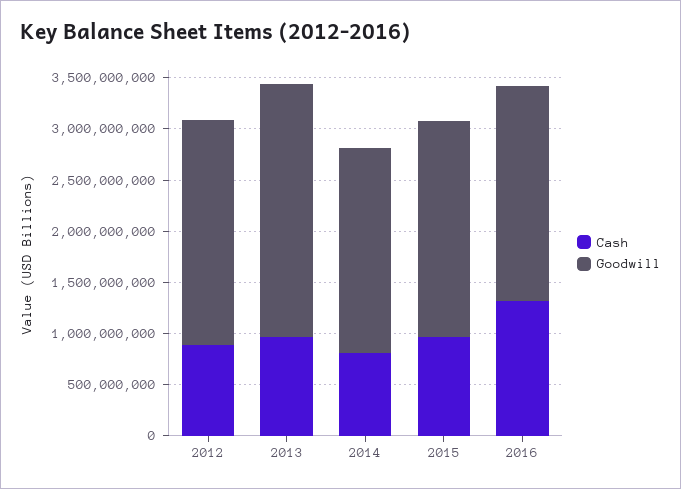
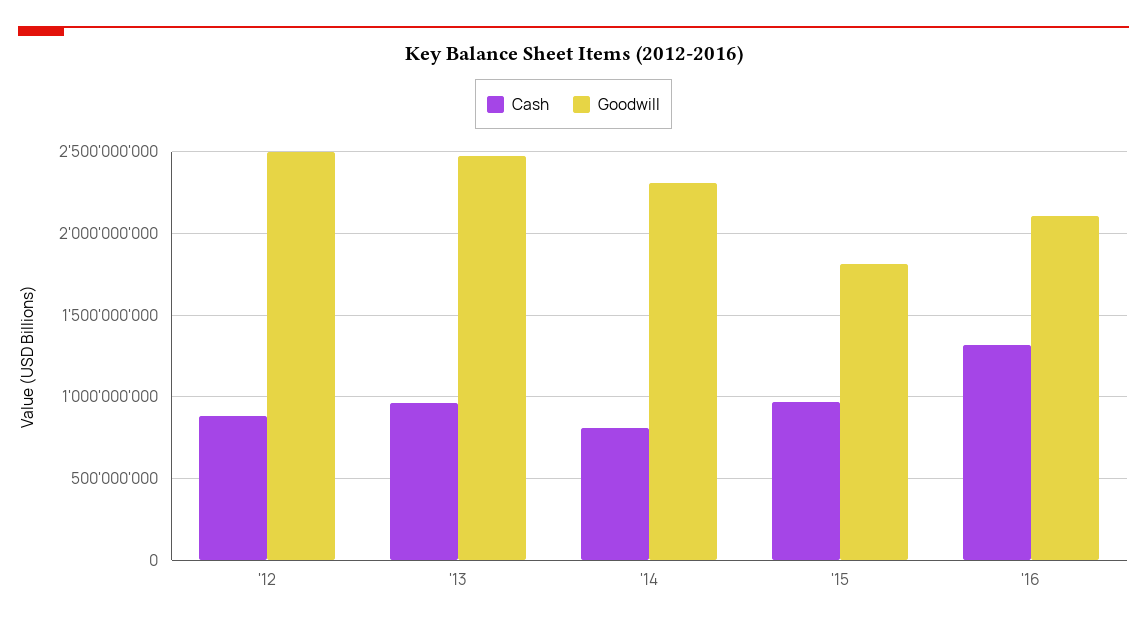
  {
    "Cash": {
      "2012": 900000000,
      "2013": 950000000,
      "2014": 800000000,
      "2015": 950000000,
      "2016": 1300000000
    },
    "Goodwill": {
-     "2012": 2200000000,
+     "2012": 2500000000,
      "2013": 2450000000,
-     "2014": 2000000000,
+     "2014": 2300000000,
-     "2015": 2100000000,
+     "2015": 1800000000,
      "2016": 2100000000
    }
  }

